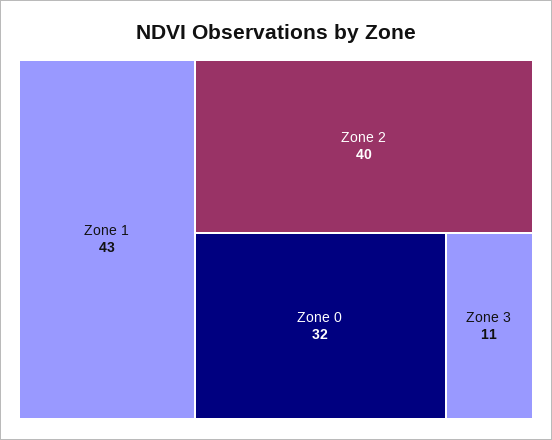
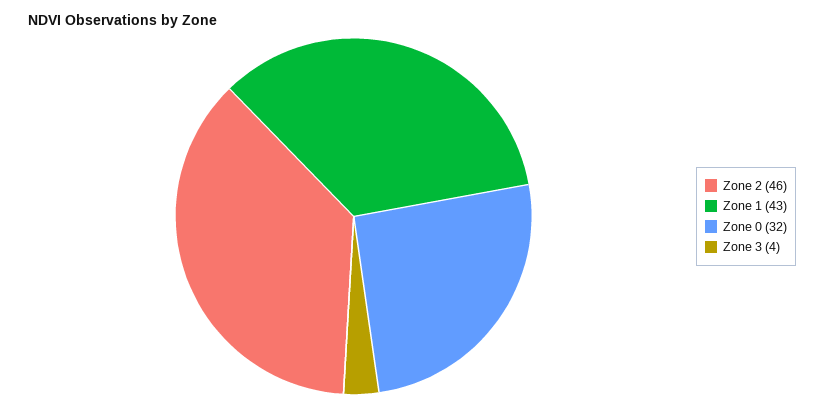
  {
    "Zone 1": 43,
-   "Zone 2": 40,
+   "Zone 2": 46,
    "Zone 0": 32,
-   "Zone 3": 11
+   "Zone 3": 4
  }

